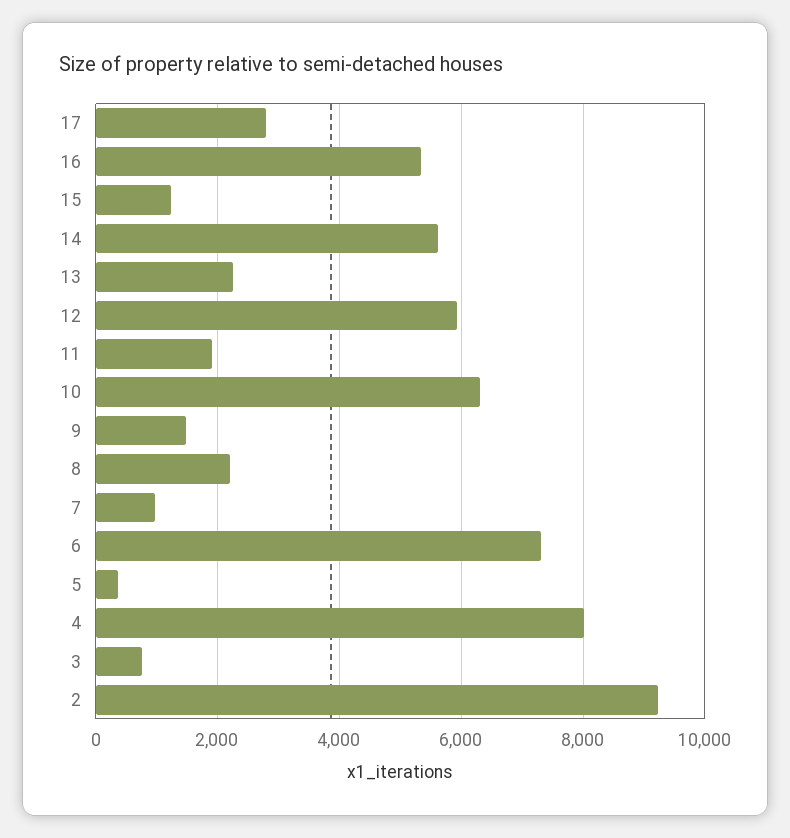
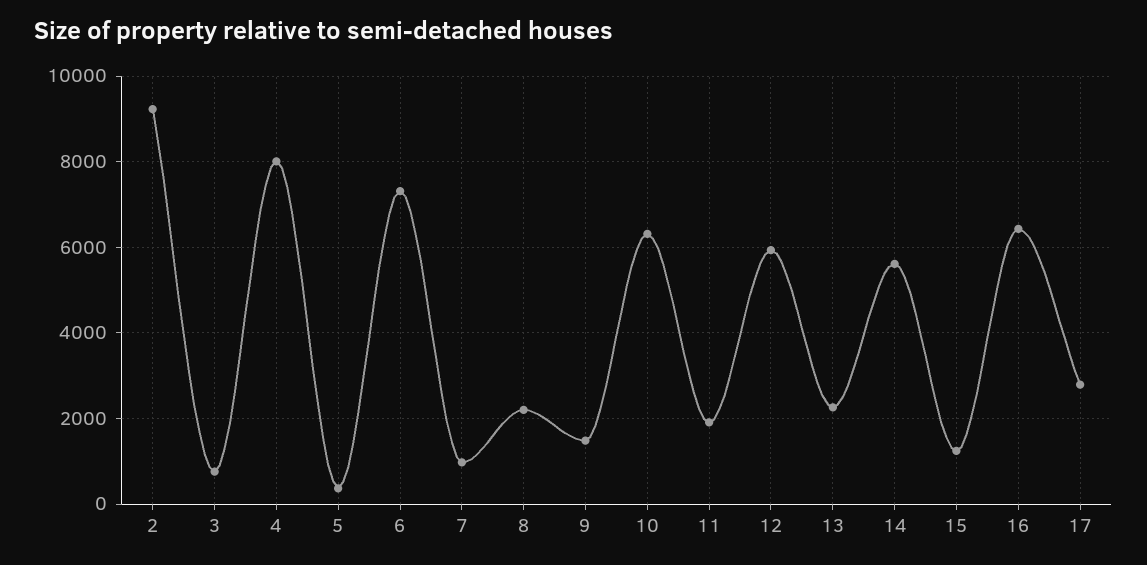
  {
    "17": 2800,
-   "16": 5400,
+   "16": 6400,
    "15": 1200,
    "14": 5600,
    "13": 2200,
    "12": 6000,
    "11": 2000,
    "10": 6400,
    "9": 1400,
    "8": 2200,
    "7": 1000,
    "6": 7400,
    "5": 400,
    "4": 8000,
    "3": 800,
    "2": 9200
  }

